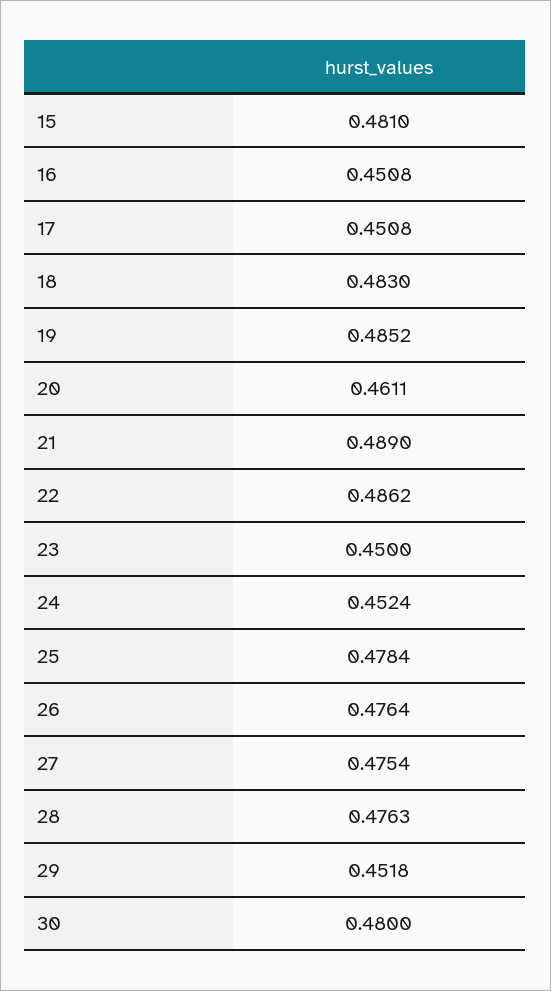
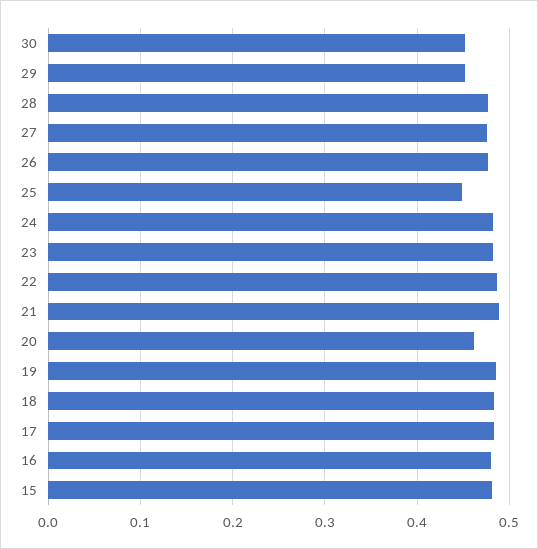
  {
    "15": 0.481,
-   "16": 0.4508,
+   "16": 0.48,
-   "17": 0.4508,
+   "17": 0.48,
    "18": 0.483,
    "19": 0.4852,
    "20": 0.4611,
    "21": 0.489,
    "22": 0.4862,
-   "23": 0.45,
+   "23": 0.48,
-   "24": 0.4524,
+   "24": 0.48,
-   "25": 0.4784,
+   "25": 0.45,
    "26": 0.4764,
    "27": 0.4754,
    "28": 0.4763,
    "29": 0.4518,
-   "30": 0.48
+   "30": 0.45
  }

